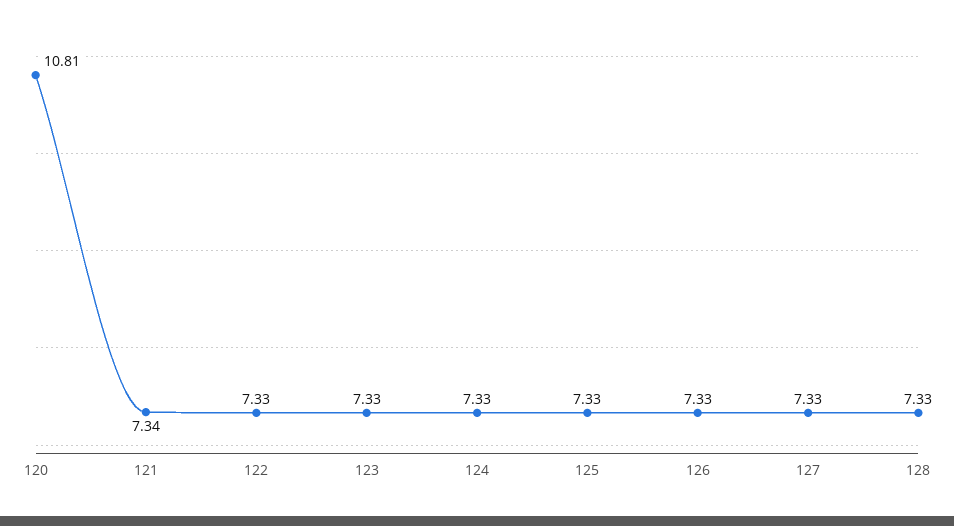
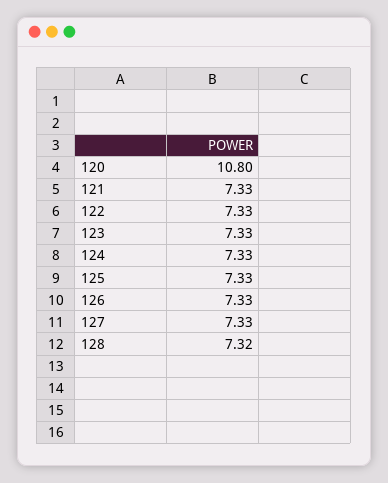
  {
-   "120": 10.81,
+   "120": 10.8,
-   "121": 7.34,
+   "121": 7.33,
    "122": 7.33,
    "123": 7.33,
    "124": 7.33,
    "125": 7.33,
    "126": 7.33,
    "127": 7.33,
-   "128": 7.33
+   "128": 7.32
  }

